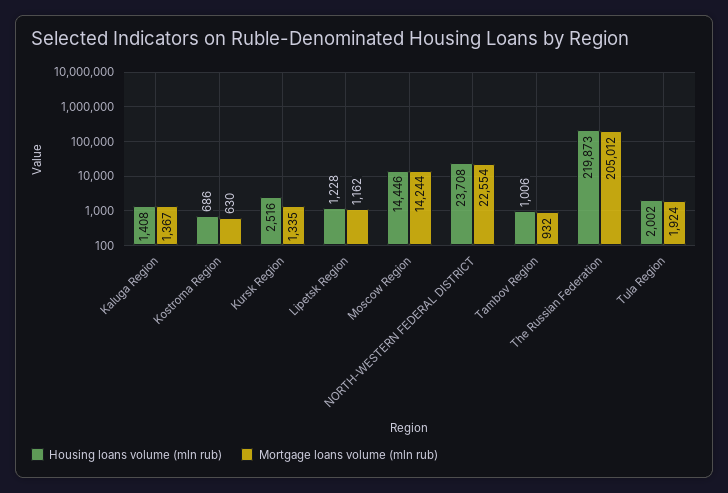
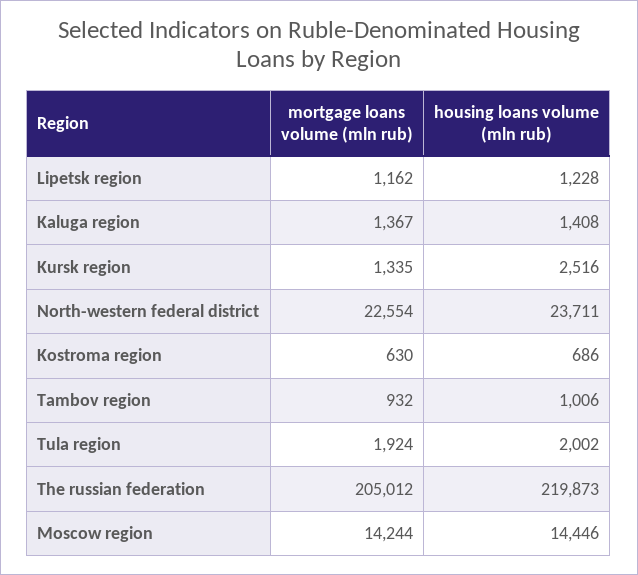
  {
    "Housing loans volume (mln rub)": {
      "Kaluga Region": 1408,
      "Kostroma Region": 686,
      "Kursk Region": 2516,
      "Lipetsk Region": 1228,
      "Moscow Region": 14446,
-     "NORTH-WESTERN FEDERAL DISTRICT": 23708,
+     "NORTH-WESTERN FEDERAL DISTRICT": 23711,
      "Tambov Region": 1006,
      "The Russian Federation": 219873,
      "Tula Region": 2002
    },
    "Mortgage loans volume (mln rub)": {
      "Kaluga Region": 1367,
      "Kostroma Region": 630,
      "Kursk Region": 1335,
      "Lipetsk Region": 1162,
      "Moscow Region": 14244,
      "NORTH-WESTERN FEDERAL DISTRICT": 22554,
      "Tambov Region": 932,
      "The Russian Federation": 205012,
      "Tula Region": 1924
    }
  }

